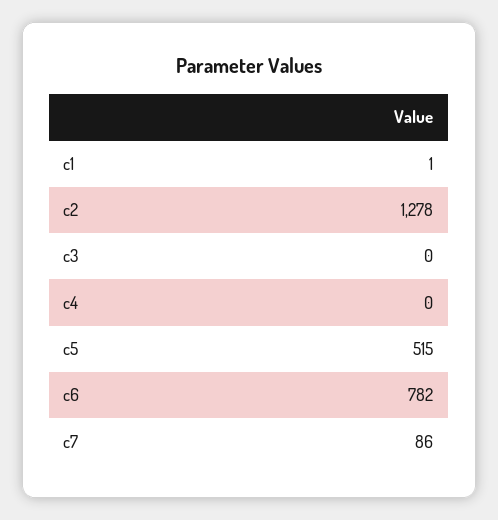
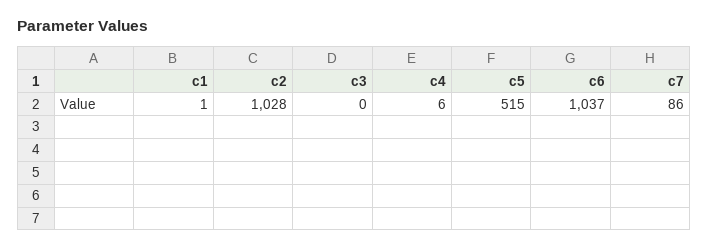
  {
    "c1": 1,
-   "c2": 1278,
+   "c2": 1028,
    "c3": 0,
-   "c4": 0,
+   "c4": 6,
    "c5": 515,
-   "c6": 782,
+   "c6": 1037,
    "c7": 86
  }

